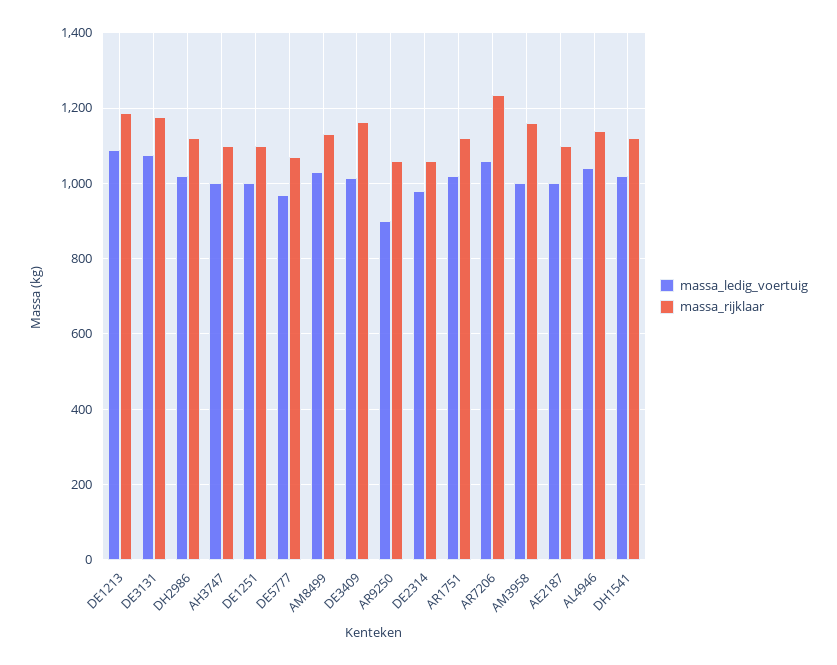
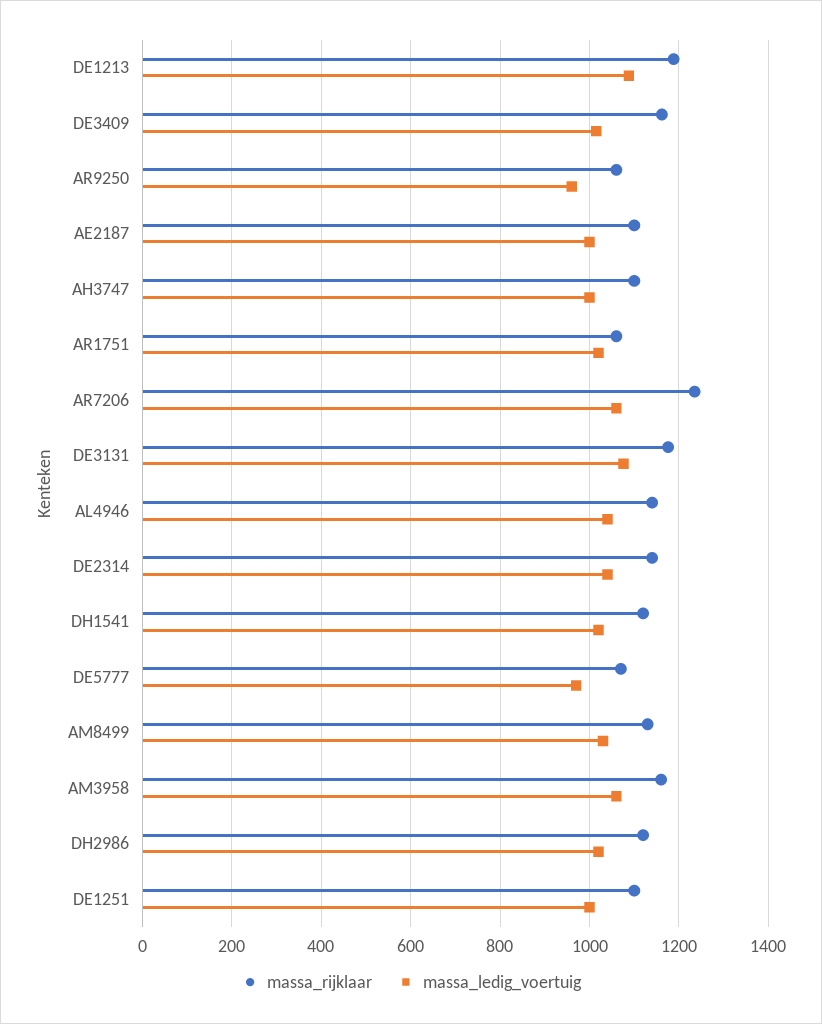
  {
    "massa_ledig_voertuig": {
      "DE1213": 1080,
      "DE3131": 1080,
      "DH2986": 1020,
      "AH3747": 1000,
      "DE1251": 1000,
      "DE5777": 980,
      "AM8499": 1040,
      "DE3409": 1020,
-     "AR9250": 900,
+     "AR9250": 960,
-     "DE2314": 980,
+     "DE2314": 1040,
      "AR1751": 1020,
      "AR7206": 1060,
-     "AM3958": 1000,
+     "AM3958": 1060,
      "AE2187": 1000,
      "AL4946": 1040,
      "DH1541": 1020
    },
    "massa_rijklaar": {
      "DE1213": 1180,
      "DE3131": 1180,
      "DH2986": 1120,
      "AH3747": 1100,
      "DE1251": 1100,
      "DE5777": 1080,
      "AM8499": 1140,
      "DE3409": 1160,
      "AR9250": 1060,
-     "DE2314": 1060,
+     "DE2314": 1140,
-     "AR1751": 1120,
+     "AR1751": 1060,
      "AR7206": 1240,
      "AM3958": 1160,
      "AE2187": 1100,
      "AL4946": 1140,
      "DH1541": 1120
    }
  }

